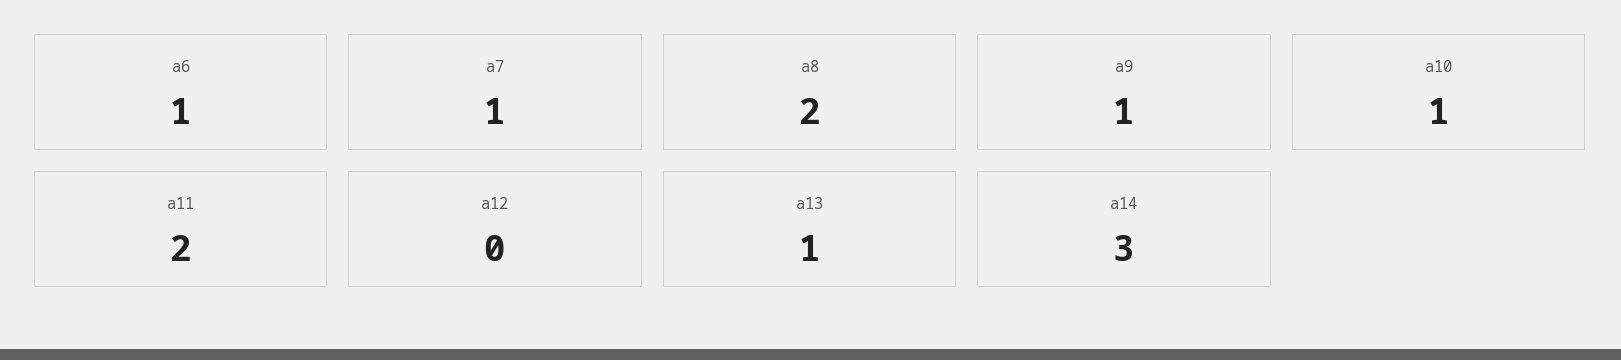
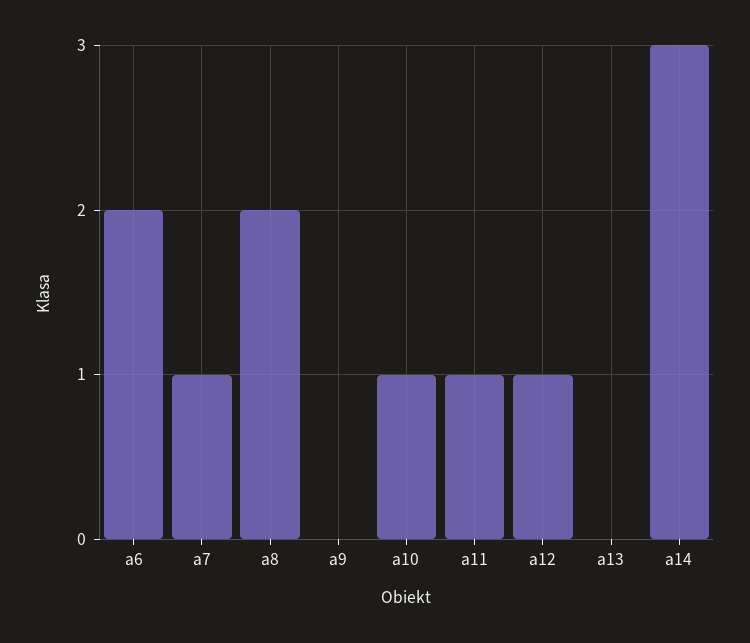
  {
-   "a6": 1,
+   "a6": 2,
    "a7": 1,
    "a8": 2,
-   "a9": 1,
+   "a9": 0,
    "a10": 1,
-   "a11": 2,
+   "a11": 1,
-   "a12": 0,
+   "a12": 1,
-   "a13": 1,
+   "a13": 0,
    "a14": 3
  }

